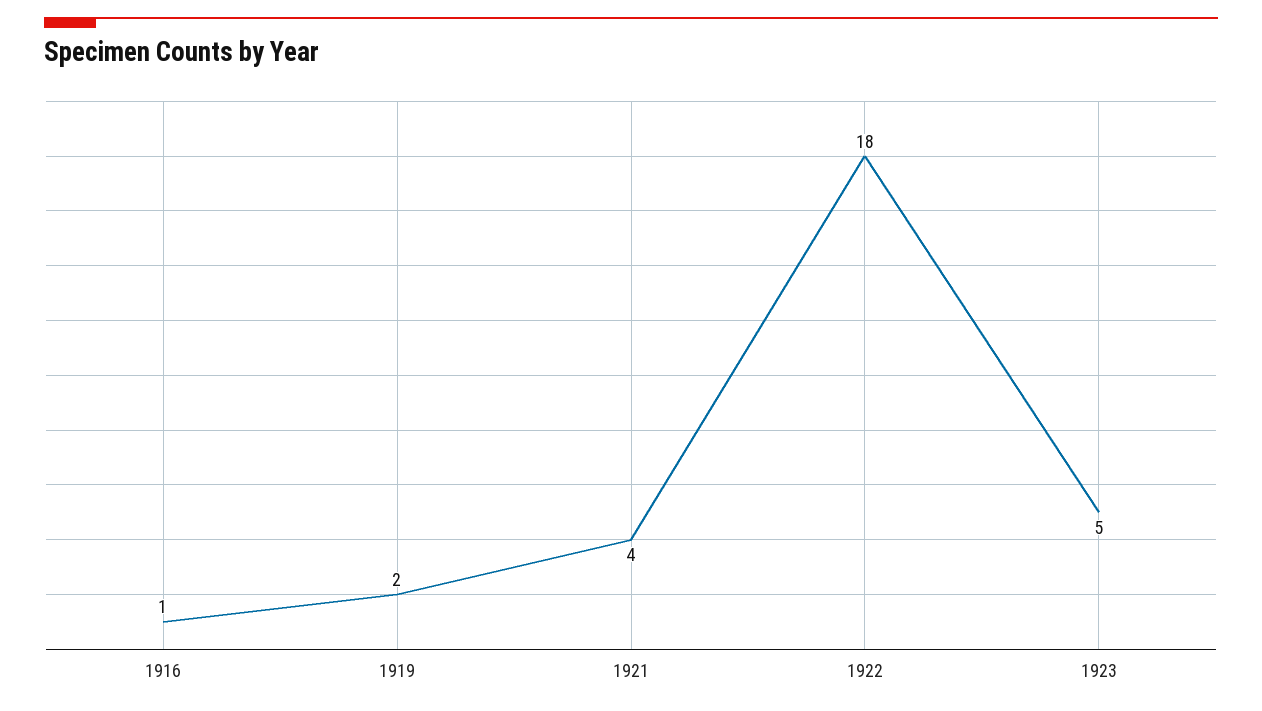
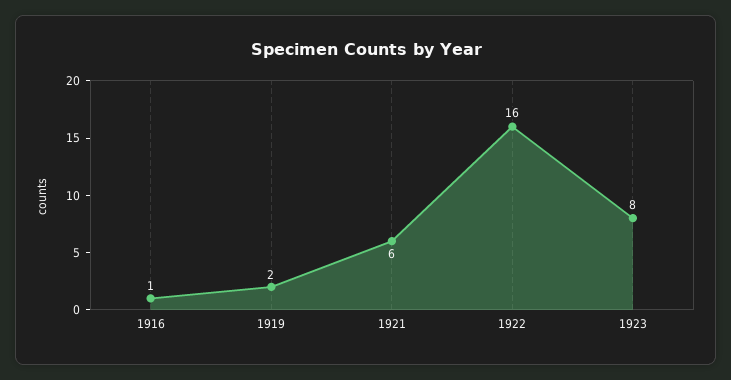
  {
    "1916": 1,
    "1919": 2,
-   "1921": 4,
+   "1921": 6,
-   "1922": 18,
+   "1922": 16,
-   "1923": 5
+   "1923": 8
  }

